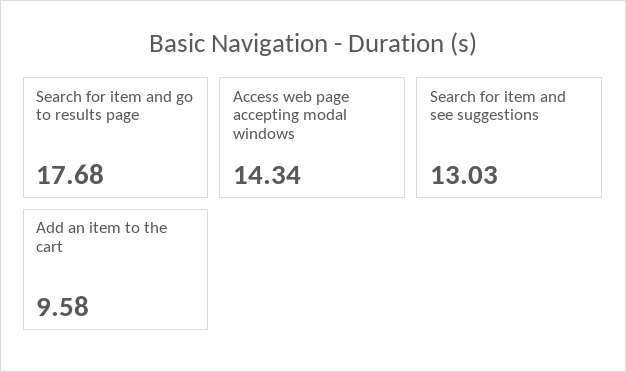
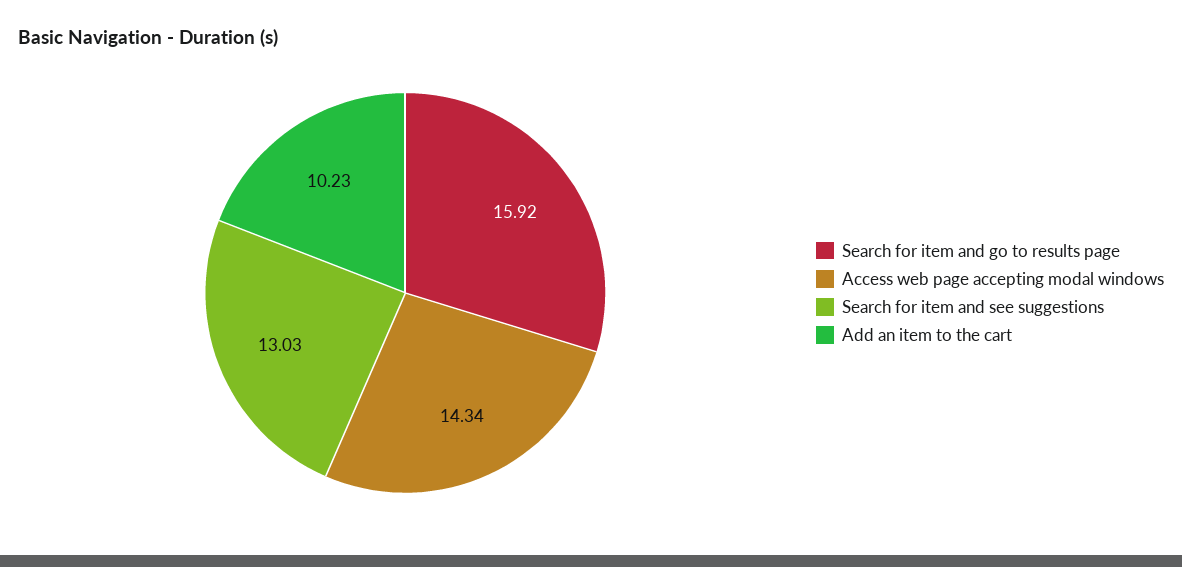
  {
-   "Search for item and go to results page": 17.68,
+   "Search for item and go to results page": 15.92,
    "Access web page accepting modal windows": 14.34,
    "Search for item and see suggestions": 13.03,
-   "Add an item to the cart": 9.58
+   "Add an item to the cart": 10.23
  }

